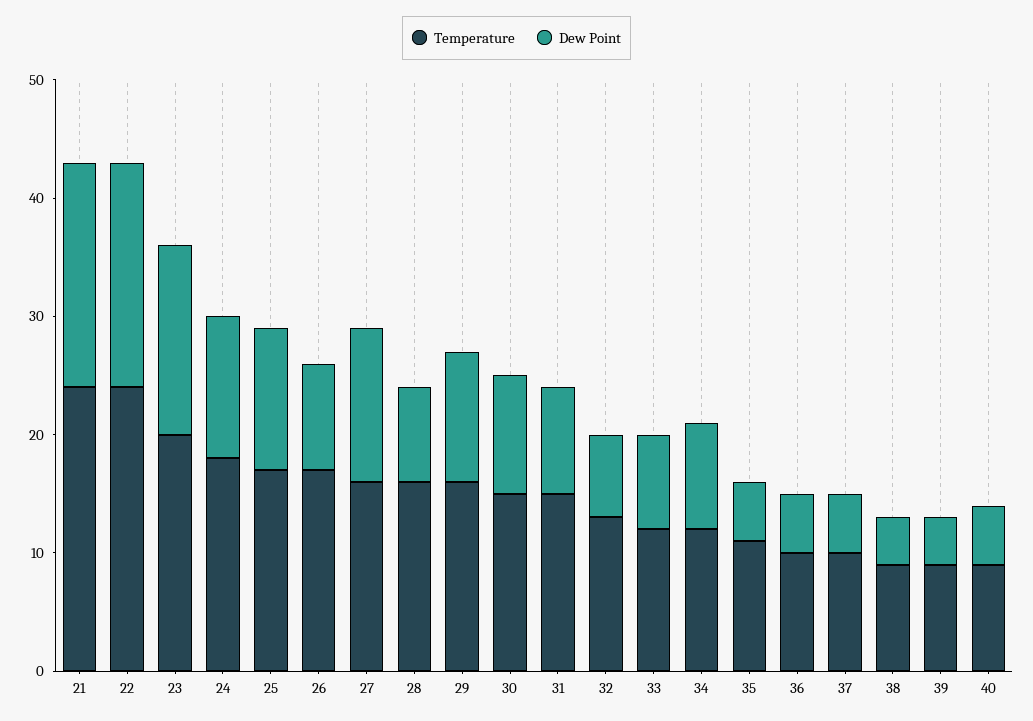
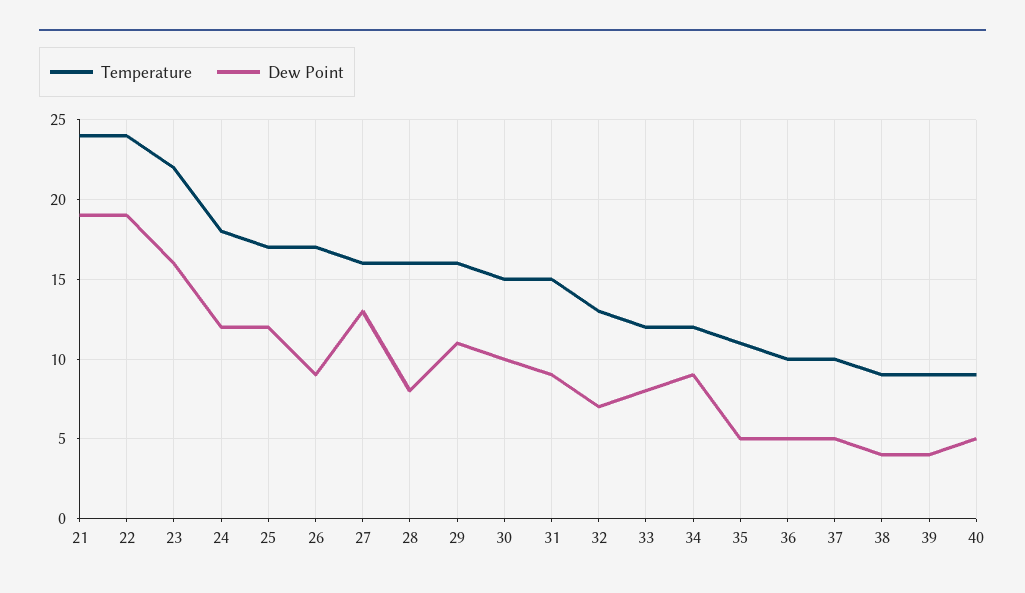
  {
    "Temperature": {
      "21": 24,
      "22": 24,
-     "23": 20,
+     "23": 22,
      "24": 18,
      "25": 17,
      "26": 17,
      "27": 16,
      "28": 16,
      "29": 16,
      "30": 15,
      "31": 15,
      "32": 13,
      "33": 12,
      "34": 12,
      "35": 11,
      "36": 10,
      "37": 10,
      "38": 9,
      "39": 9,
      "40": 9
    },
    "Dew Point": {
      "21": 19,
      "22": 19,
      "23": 16,
      "24": 12,
      "25": 12,
      "26": 9,
      "27": 13,
      "28": 8,
      "29": 11,
      "30": 10,
      "31": 9,
      "32": 7,
      "33": 8,
      "34": 9,
      "35": 5,
      "36": 5,
      "37": 5,
      "38": 4,
      "39": 4,
      "40": 5
    }
  }

